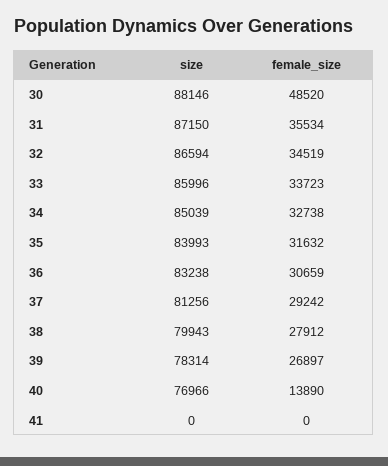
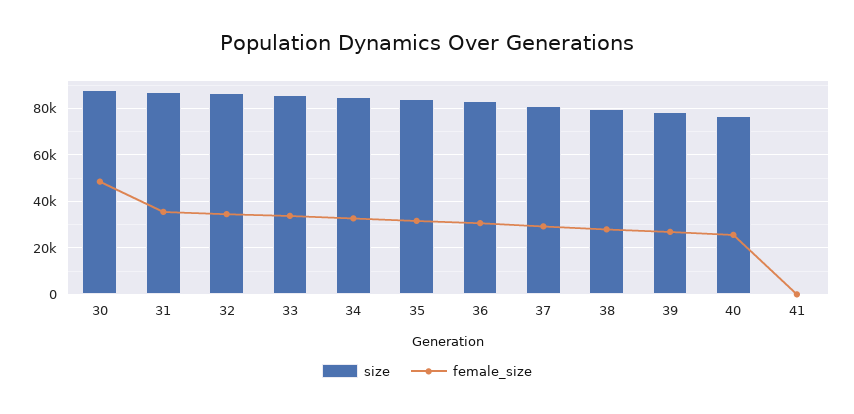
  {
    "size": {
      "30": 88146,
      "31": 87150,
      "32": 86594,
      "33": 85996,
      "34": 85039,
      "35": 83993,
      "36": 83238,
      "37": 81256,
      "38": 79943,
      "39": 78314,
      "40": 76966,
      "41": 0
    },
    "female_size": {
      "30": 48520,
      "31": 35534,
      "32": 34519,
      "33": 33723,
      "34": 32738,
      "35": 31632,
      "36": 30659,
      "37": 29242,
      "38": 27912,
      "39": 26897,
-     "40": 13890,
+     "40": 25000,
      "41": 0
    }
  }

